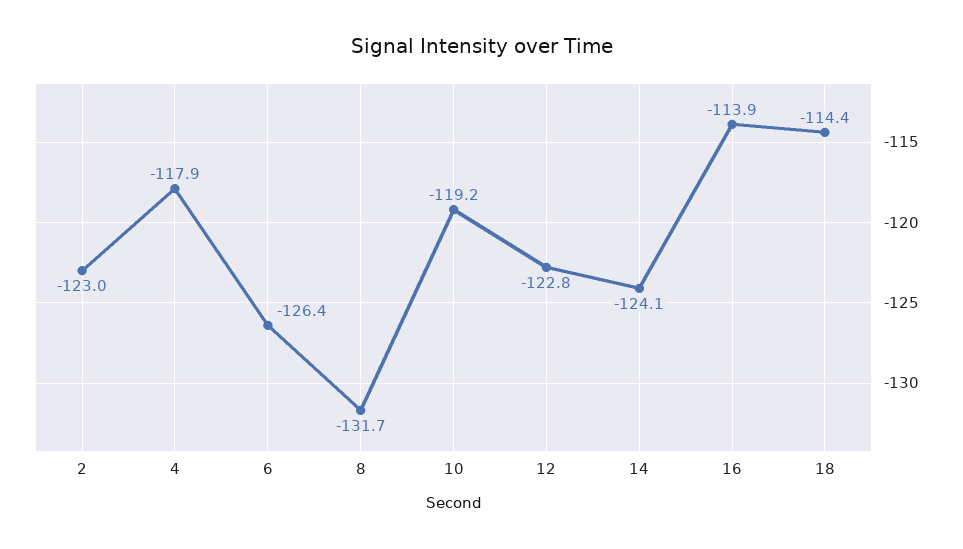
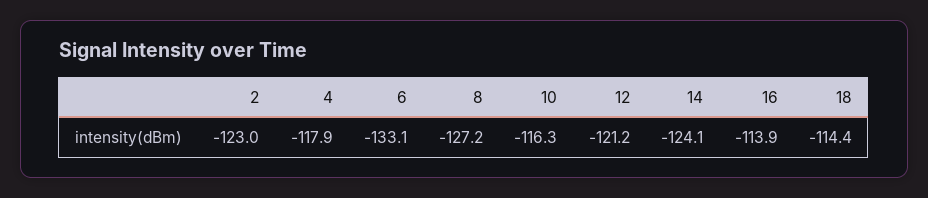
  {
    "2": -123,
    "4": -117.9,
-   "6": -126.4,
+   "6": -133.1,
-   "8": -131.7,
+   "8": -127.2,
-   "10": -119.2,
+   "10": -116.3,
-   "12": -122.8,
+   "12": -121.2,
    "14": -124.1,
    "16": -113.9,
    "18": -114.4
  }

